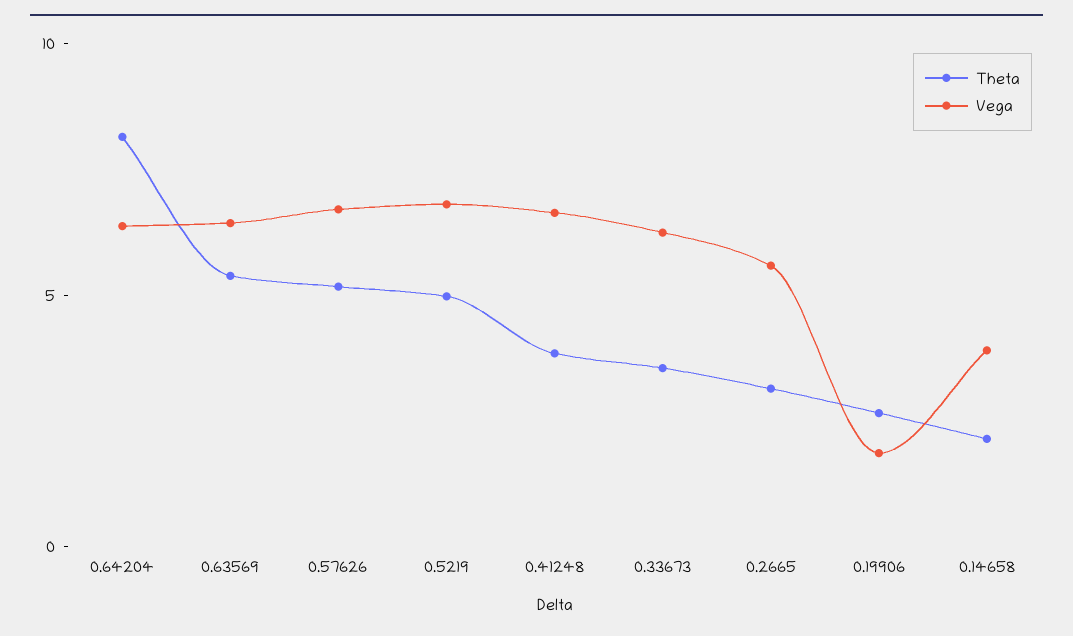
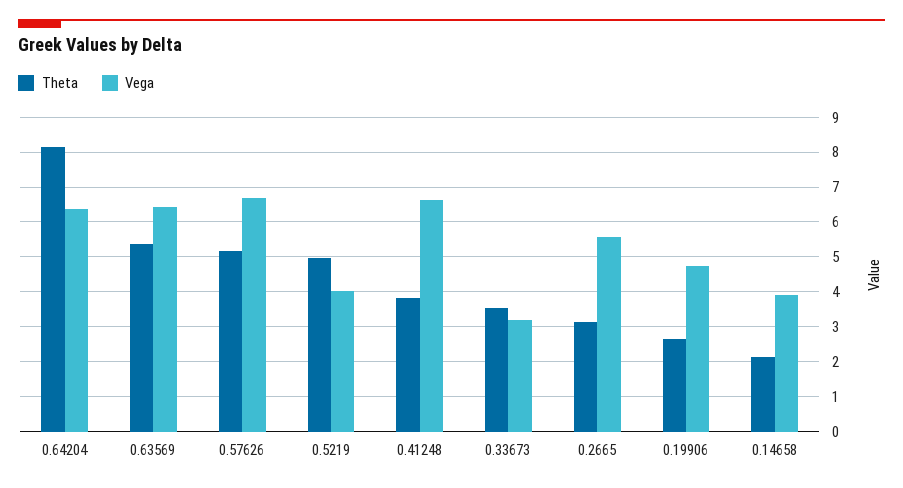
  {
    "Theta": {
      "0.64204": 8.2,
      "0.63569": 5.4,
      "0.57626": 5.2,
      "0.5219": 5,
      "0.41248": 3.8,
      "0.33673": 3.6,
      "0.2665": 3.2,
      "0.19906": 2.6,
      "0.14658": 2.2
    },
    "Vega": {
      "0.64204": 6.4,
      "0.63569": 6.4,
      "0.57626": 6.8,
-     "0.5219": 7,
+     "0.5219": 4,
      "0.41248": 6.6,
-     "0.33673": 6,
+     "0.33673": 3.2,
      "0.2665": 5.6,
-     "0.19906": 2,
+     "0.19906": 4.8,
      "0.14658": 4
    }
  }

